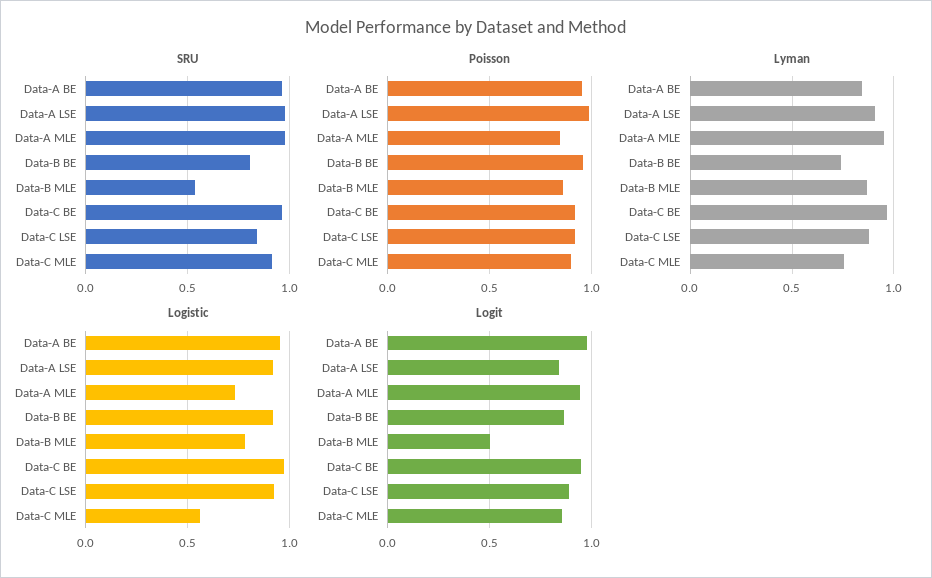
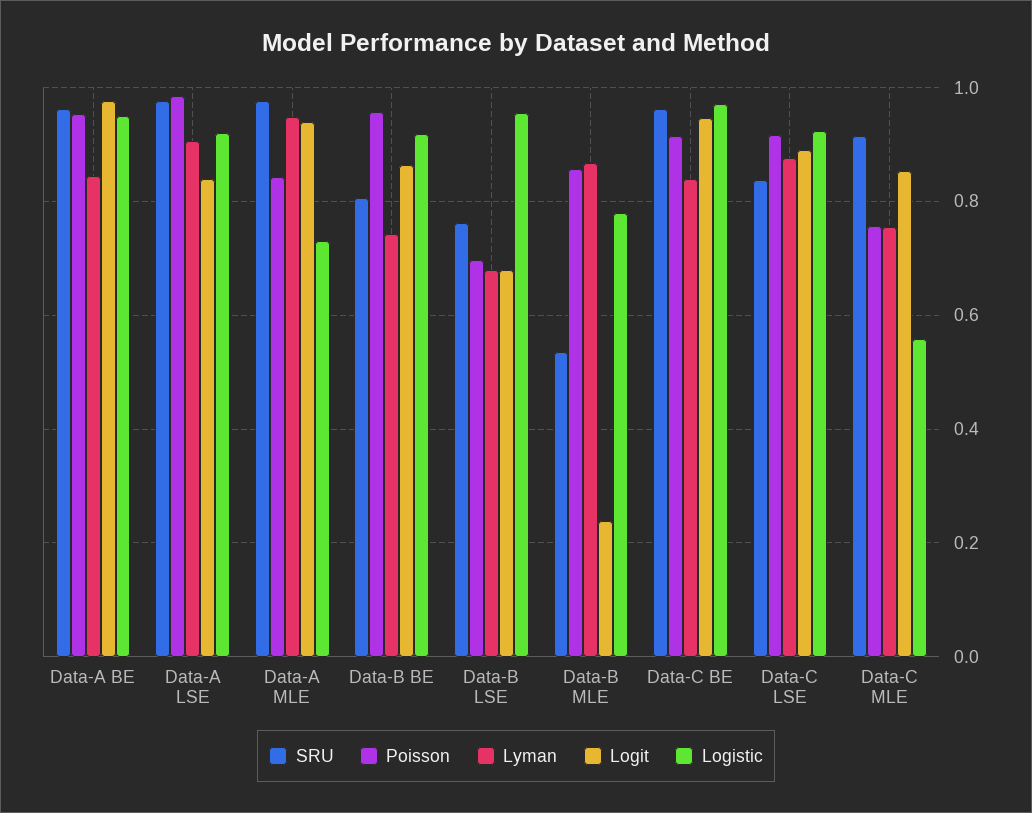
  {
    "SRU": {
      "Data-A BE": 0.96,
      "Data-A LSE": 0.98,
      "Data-A MLE": 0.98,
      "Data-B BE": 0.8,
      "Data-B MLE": 0.54,
      "Data-C BE": 0.96,
      "Data-C LSE": 0.84,
-     "Data-C MLE": 0.92
+     "Data-C MLE": 0.92,
+     "Data-B LSE": 0.76
    },
    "Poisson": {
      "Data-A BE": 0.96,
      "Data-A LSE": 0.98,
      "Data-A MLE": 0.84,
      "Data-B BE": 0.96,
      "Data-B MLE": 0.86,
      "Data-C BE": 0.92,
      "Data-C LSE": 0.92,
-     "Data-C MLE": 0.9
+     "Data-C MLE": 0.76,
+     "Data-B LSE": 0.7
    },
    "Lyman": {
      "Data-A BE": 0.84,
      "Data-A LSE": 0.9,
      "Data-A MLE": 0.94,
      "Data-B BE": 0.74,
      "Data-B MLE": 0.86,
-     "Data-C BE": 0.95,
+     "Data-C BE": 0.84,
      "Data-C LSE": 0.88,
-     "Data-C MLE": 0.76
+     "Data-C MLE": 0.76,
+     "Data-B LSE": 0.68
    },
    "Logistic": {
      "Data-A BE": 0.96,
      "Data-A LSE": 0.92,
      "Data-A MLE": 0.74,
      "Data-B BE": 0.92,
      "Data-B MLE": 0.78,
      "Data-C BE": 0.98,
      "Data-C LSE": 0.92,
-     "Data-C MLE": 0.56
+     "Data-C MLE": 0.56,
+     "Data-B LSE": 0.96
    },
    "Logit": {
      "Data-A BE": 0.98,
      "Data-A LSE": 0.84,
      "Data-A MLE": 0.94,
      "Data-B BE": 0.86,
-     "Data-B MLE": 0.5,
+     "Data-B MLE": 0.24,
      "Data-C BE": 0.94,
      "Data-C LSE": 0.9,
-     "Data-C MLE": 0.86
+     "Data-C MLE": 0.86,
+     "Data-B LSE": 0.68
    }
  }

